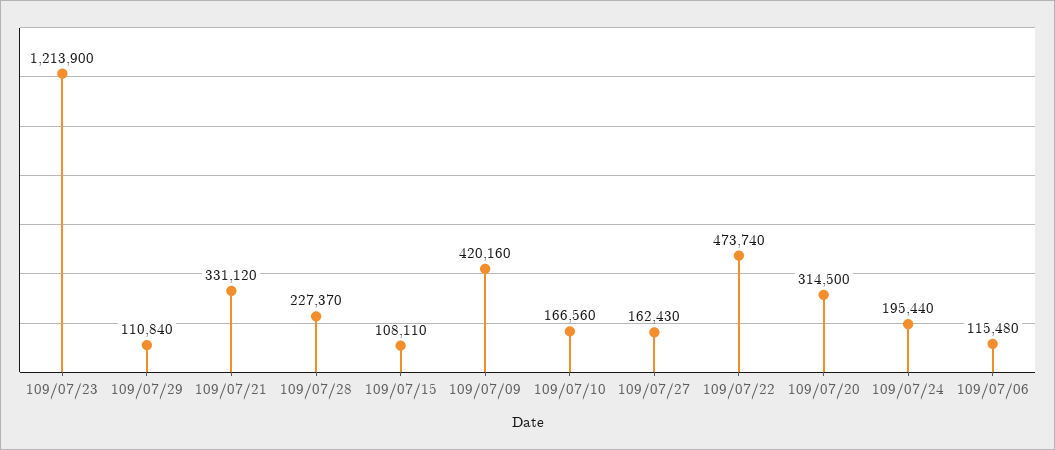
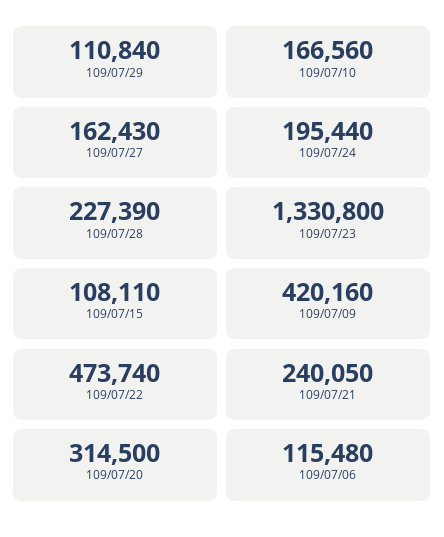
  {
-   "109/07/23": 1213900,
+   "109/07/23": 1330800,
    "109/07/29": 110840,
-   "109/07/21": 331120,
+   "109/07/21": 240050,
-   "109/07/28": 227370,
+   "109/07/28": 227390,
    "109/07/15": 108110,
    "109/07/09": 420160,
    "109/07/10": 166560,
    "109/07/27": 162430,
    "109/07/22": 473740,
    "109/07/20": 314500,
    "109/07/24": 195440,
    "109/07/06": 115480
  }

